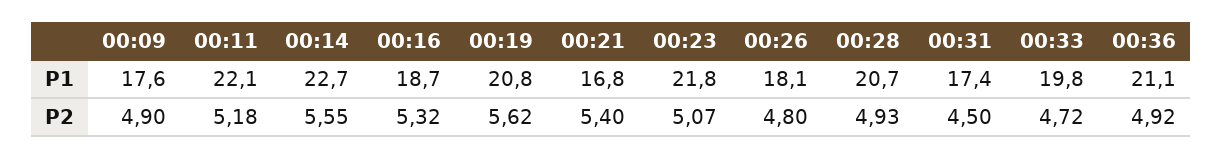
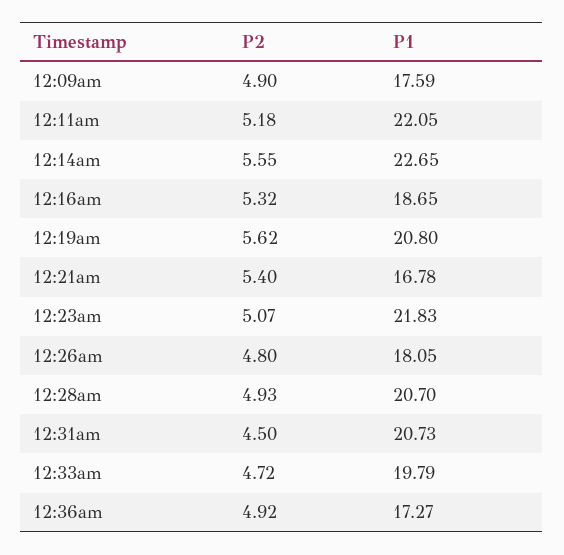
  {
    "00:09": {
      "P1": 17.59,
      "P2": 4.9
    },
    "00:11": {
      "P1": 22.05,
      "P2": 5.18
    },
    "00:14": {
      "P1": 22.65,
      "P2": 5.55
    },
    "00:16": {
      "P1": 18.65,
      "P2": 5.32
    },
    "00:19": {
      "P1": 20.8,
      "P2": 5.62
    },
    "00:21": {
      "P1": 16.78,
      "P2": 5.4
    },
    "00:23": {
      "P1": 21.83,
      "P2": 5.07
    },
    "00:26": {
      "P1": 18.05,
      "P2": 4.8
    },
    "00:28": {
      "P1": 20.7,
      "P2": 4.93
    },
    "00:31": {
-     "P1": 17.4,
+     "P1": 20.73,
      "P2": 4.5
    },
    "00:33": {
      "P1": 19.79,
      "P2": 4.72
    },
    "00:36": {
-     "P1": 21.1,
+     "P1": 17.27,
      "P2": 4.92
    }
  }

